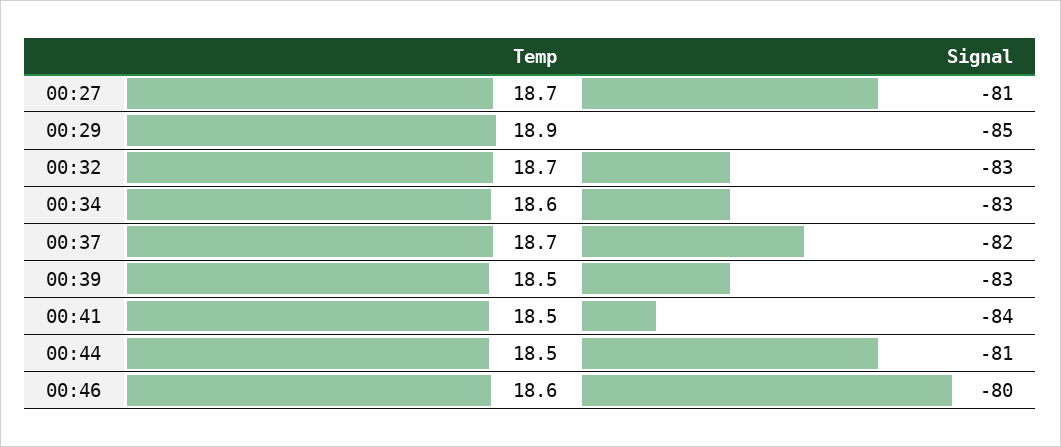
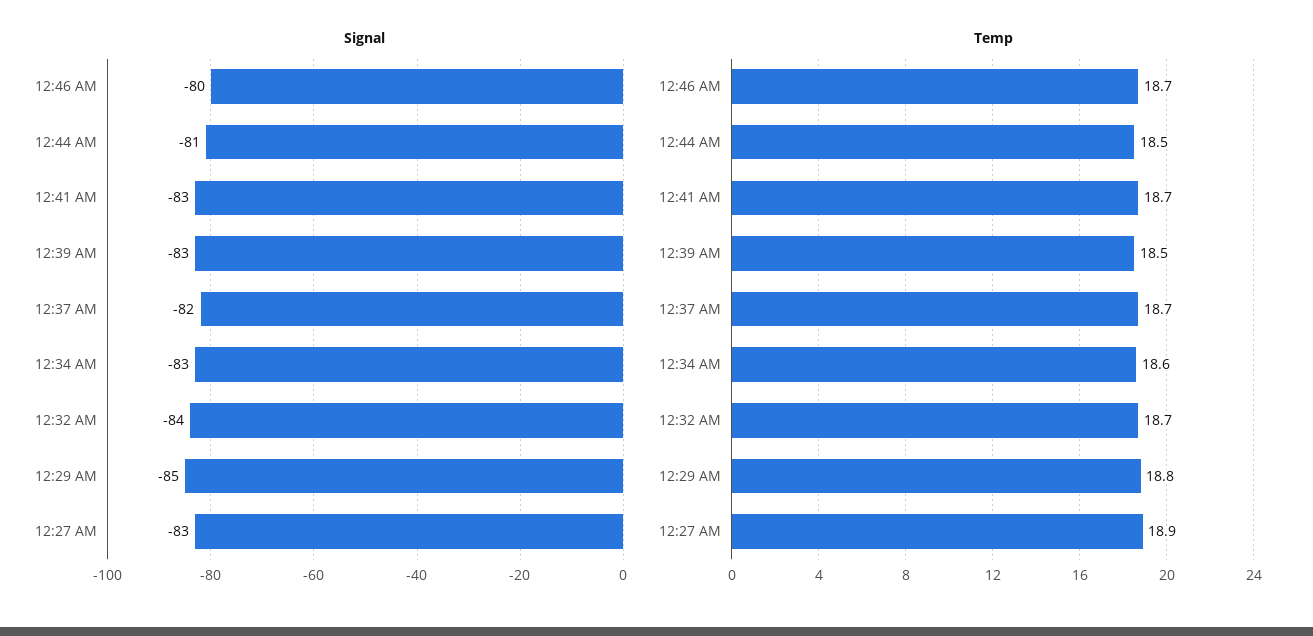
  {
    "Temp": {
-     "00:27": 18.7,
+     "00:27": 18.9,
-     "00:29": 18.9,
+     "00:29": 18.8,
      "00:32": 18.7,
      "00:34": 18.6,
      "00:37": 18.7,
      "00:39": 18.5,
-     "00:41": 18.5,
+     "00:41": 18.7,
      "00:44": 18.5,
-     "00:46": 18.6
+     "00:46": 18.7
    },
    "Signal": {
-     "00:27": -81,
+     "00:27": -83,
      "00:29": -85,
-     "00:32": -83,
+     "00:32": -84,
      "00:34": -83,
      "00:37": -82,
      "00:39": -83,
-     "00:41": -84,
+     "00:41": -83,
      "00:44": -81,
      "00:46": -80
    }
  }

